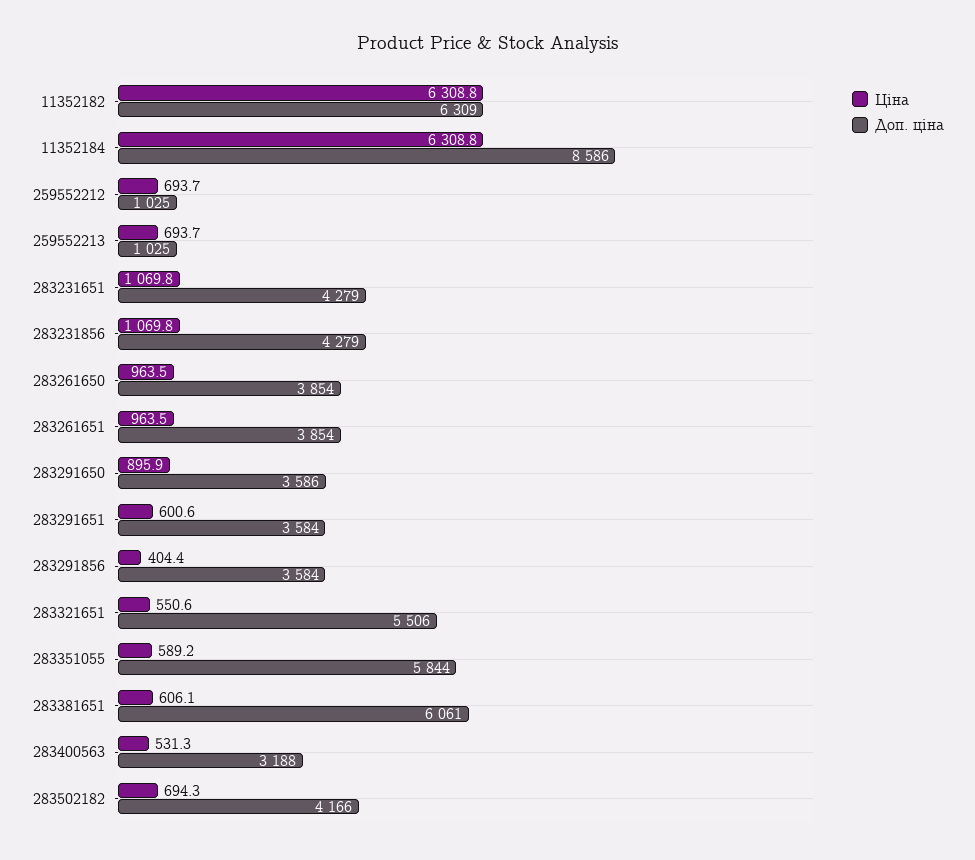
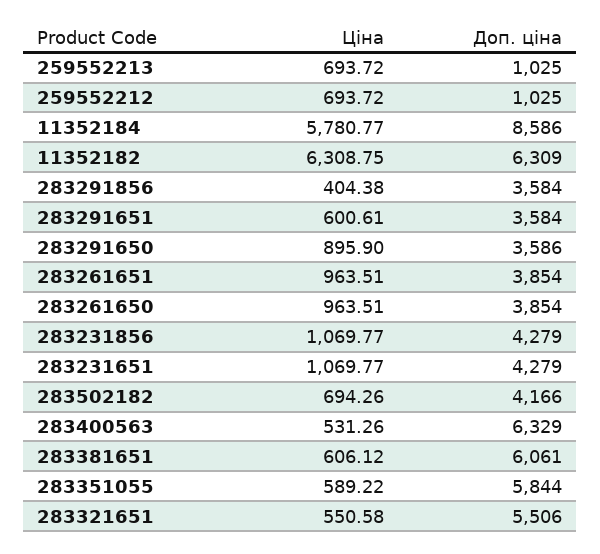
  {
    "Ціна": {
      "11352182": 6308.75,
-     "11352184": 6308.8,
+     "11352184": 5780.77,
      "259552212": 693.72,
      "259552213": 693.72,
      "283231651": 1069.77,
      "283231856": 1069.77,
      "283261650": 963.51,
      "283261651": 963.51,
      "283291650": 895.9,
      "283291651": 600.61,
      "283291856": 404.38,
      "283321651": 550.58,
      "283351055": 589.22,
      "283381651": 606.12,
      "283400563": 531.26,
      "283502182": 694.26
    },
    "Доп. ціна": {
      "11352182": 6309,
      "11352184": 8586,
      "259552212": 1025,
      "259552213": 1025,
      "283231651": 4279,
      "283231856": 4279,
      "283261650": 3854,
      "283261651": 3854,
      "283291650": 3586,
      "283291651": 3584,
      "283291856": 3584,
      "283321651": 5506,
      "283351055": 5844,
      "283381651": 6061,
-     "283400563": 3188,
+     "283400563": 6329,
      "283502182": 4166
    }
  }

